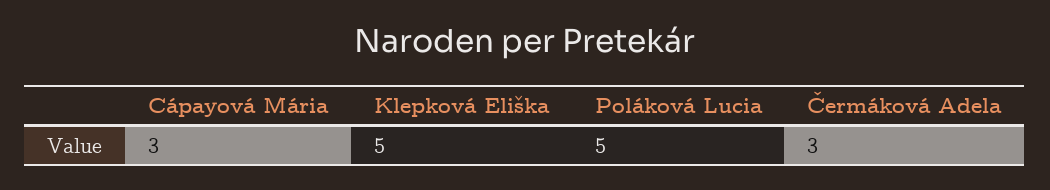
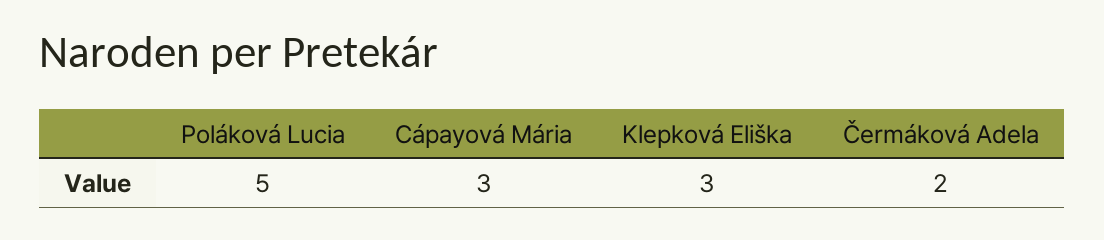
  {
    "Cápayová Mária": 3,
-   "Klepková Eliška": 5,
+   "Klepková Eliška": 3,
    "Poláková Lucia": 5,
-   "Čermáková Adela": 3
+   "Čermáková Adela": 2
  }

